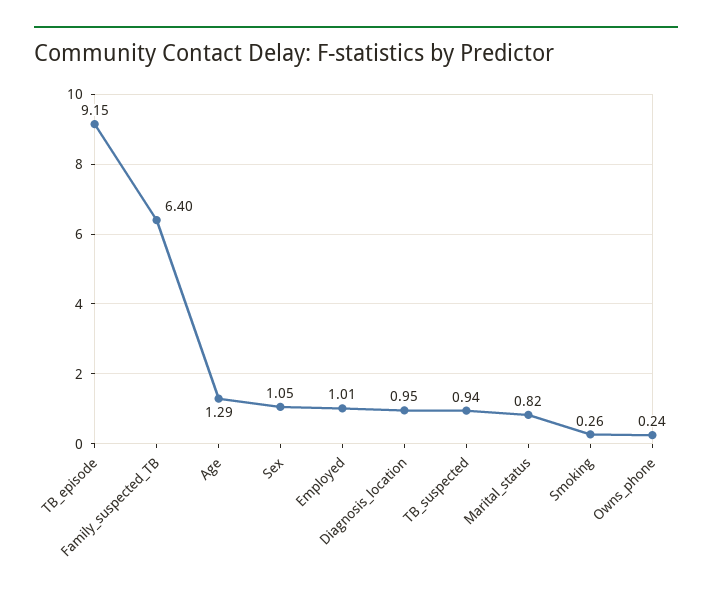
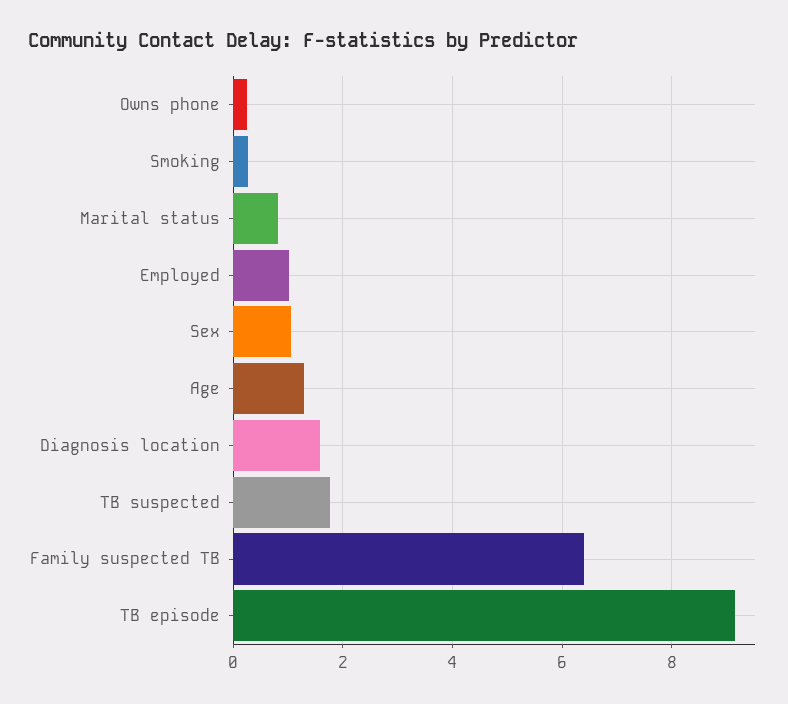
  {
    "TB_episode": 9.15,
    "Family_suspected_TB": 6.4,
    "Age": 1.29,
    "Sex": 1.05,
    "Employed": 1.01,
-   "Diagnosis_location": 0.95,
+   "Diagnosis_location": 1.6,
-   "TB_suspected": 0.94,
+   "TB_suspected": 1.8,
    "Marital_status": 0.82,
    "Smoking": 0.26,
    "Owns_phone": 0.24
  }

